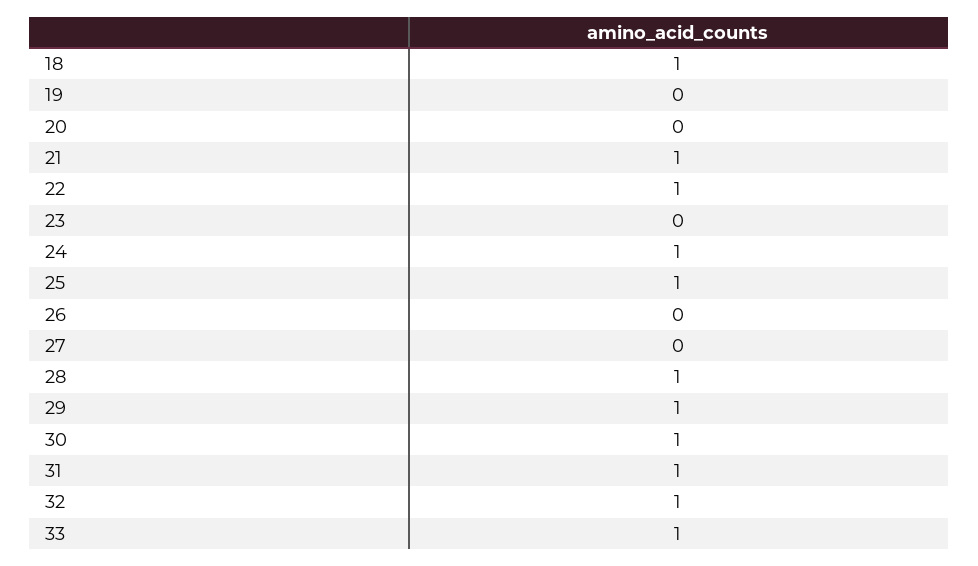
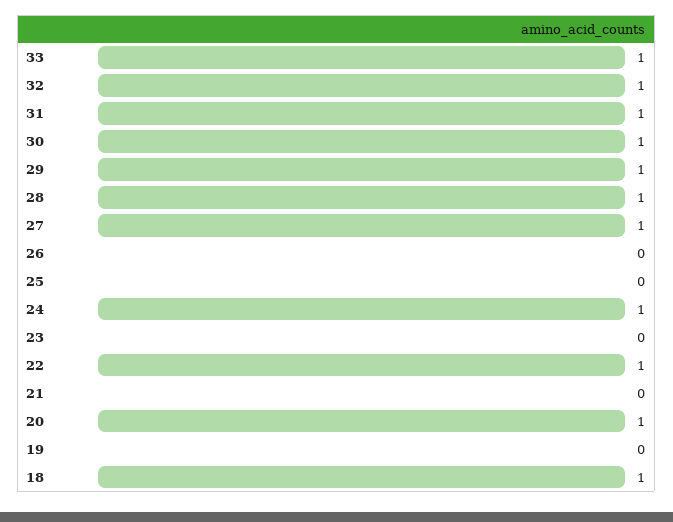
  {
    "18": 1,
    "19": 0,
-   "20": 0,
+   "20": 1,
-   "21": 1,
+   "21": 0,
    "22": 1,
    "23": 0,
    "24": 1,
-   "25": 1,
+   "25": 0,
    "26": 0,
-   "27": 0,
+   "27": 1,
    "28": 1,
    "29": 1,
    "30": 1,
    "31": 1,
    "32": 1,
    "33": 1
  }

